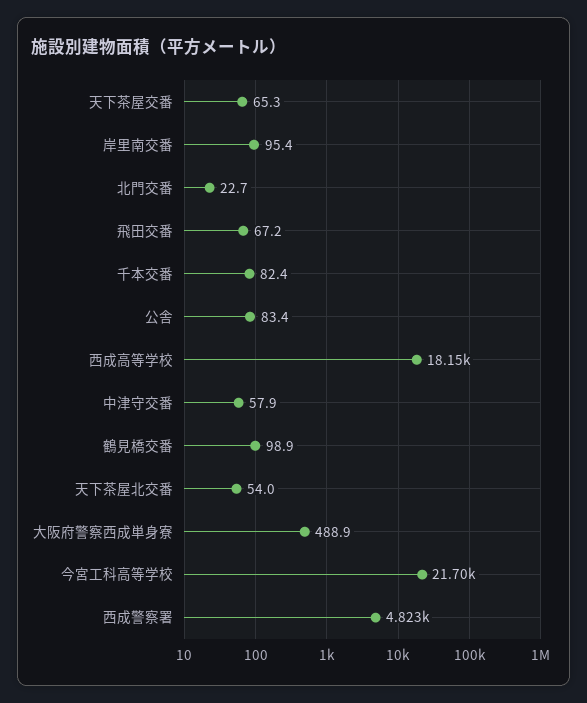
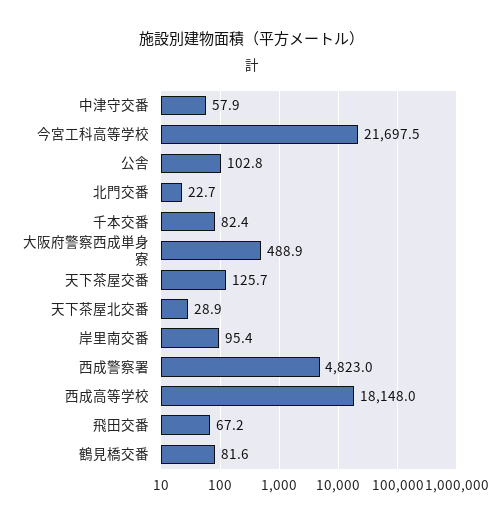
  {
-   "天下茶屋交番": 65.3,
+   "天下茶屋交番": 125.7,
    "岸里南交番": 95.4,
    "北門交番": 22.7,
    "飛田交番": 67.2,
    "千本交番": 82.4,
-   "公舎": 83.4,
+   "公舎": 102.8,
    "西成高等学校": 18148,
    "中津守交番": 57.9,
-   "鶴見橋交番": 98.9,
+   "鶴見橋交番": 81.6,
-   "天下茶屋北交番": 54,
+   "天下茶屋北交番": 28.9,
    "大阪府警察西成単身寮": 488.9,
    "今宮工科高等学校": 21697.5,
    "西成警察署": 4823
  }

